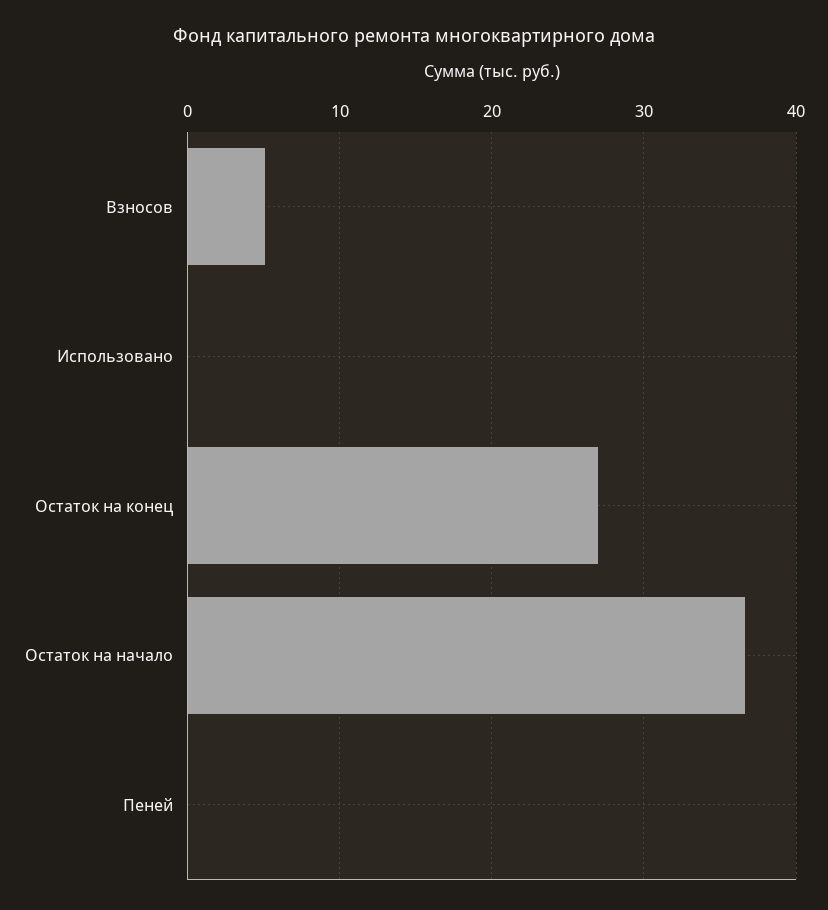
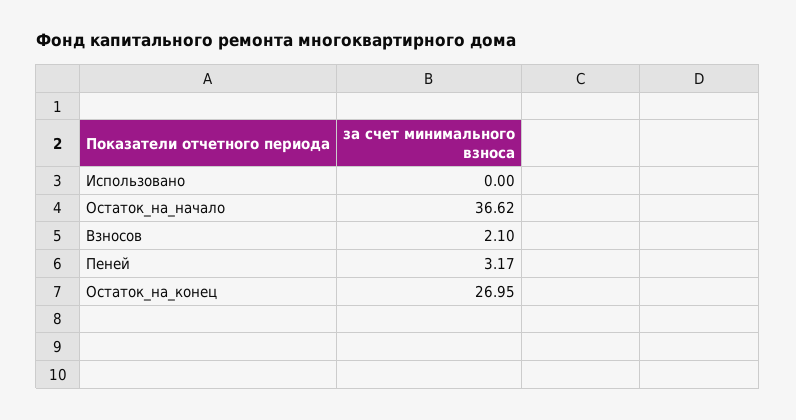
  {
-   "Взносов": 5,
+   "Взносов": 2.1,
    "Использовано": 0,
    "Остаток на конец": 26.95,
    "Остаток на начало": 36.62,
-   "Пеней": 0
+   "Пеней": 3.17
  }

